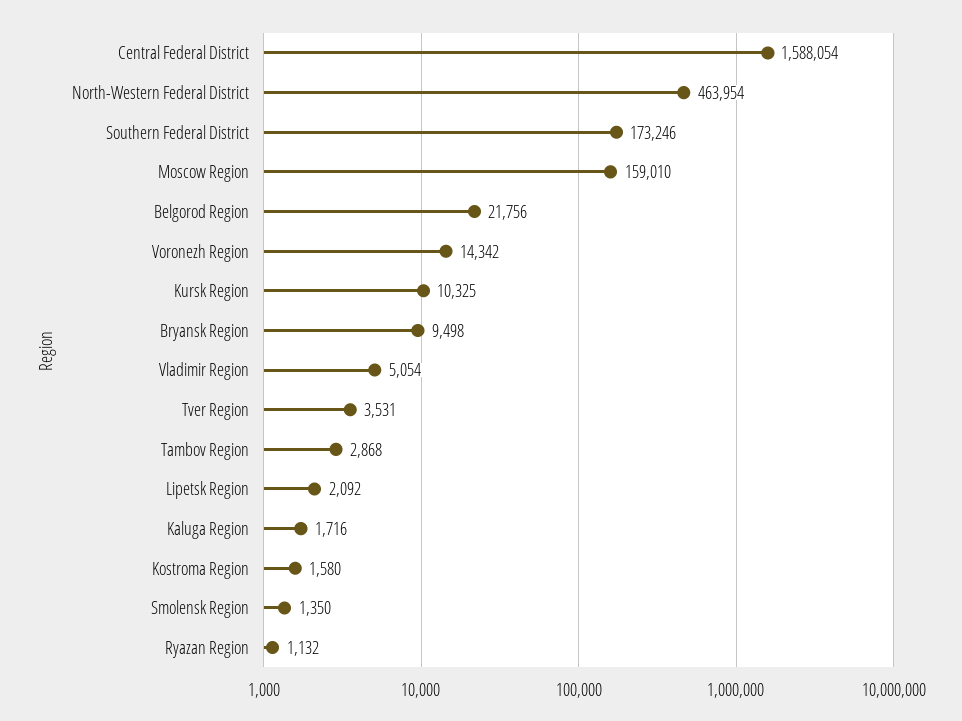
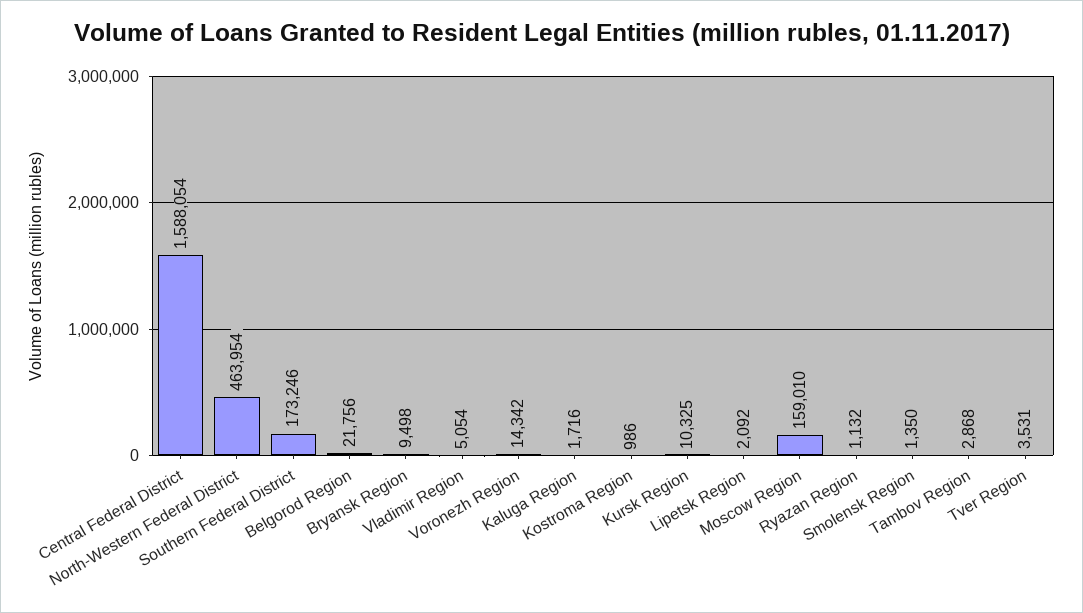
  {
    "Central Federal District": 1588054,
    "North-Western Federal District": 463954,
    "Southern Federal District": 173246,
    "Moscow Region": 159010,
    "Belgorod Region": 21756,
    "Voronezh Region": 14342,
    "Kursk Region": 10325,
    "Bryansk Region": 9498,
    "Vladimir Region": 5054,
    "Tver Region": 3531,
    "Tambov Region": 2868,
    "Lipetsk Region": 2092,
    "Kaluga Region": 1716,
-   "Kostroma Region": 1580,
+   "Kostroma Region": 986,
    "Smolensk Region": 1350,
    "Ryazan Region": 1132
  }

